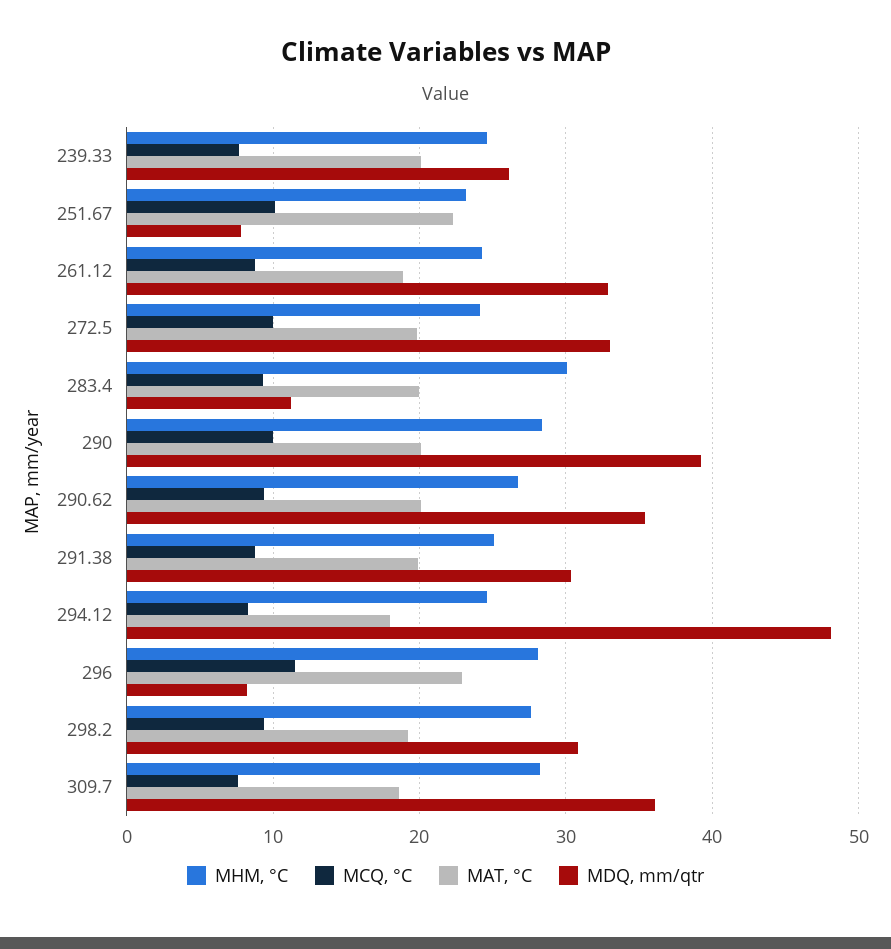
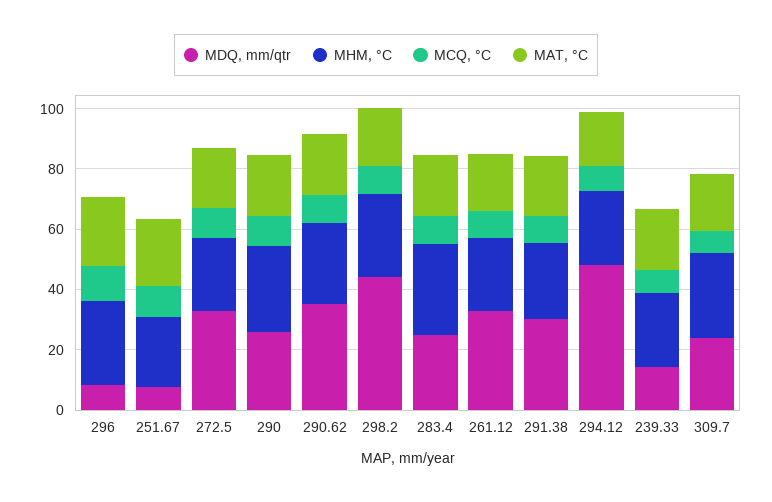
  {
    "MHM, °C": {
      "239.33": 25,
      "251.67": 23,
      "261.12": 24,
      "272.5": 24,
      "283.4": 30,
      "290": 28,
      "290.62": 27,
      "291.38": 25,
      "294.12": 25,
      "296": 28,
      "298.2": 28,
      "309.7": 28
    },
    "MCQ, °C": {
      "239.33": 8,
      "251.67": 10,
      "261.12": 9,
      "272.5": 10,
      "283.4": 9,
      "290": 10,
      "290.62": 9,
      "291.38": 9,
      "294.12": 8,
      "296": 12,
      "298.2": 9,
      "309.7": 8
    },
    "MAT, °C": {
      "239.33": 20,
      "251.67": 22,
      "261.12": 19,
      "272.5": 20,
      "283.4": 20,
      "290": 20,
      "290.62": 20,
      "291.38": 20,
      "294.12": 18,
      "296": 23,
      "298.2": 19,
      "309.7": 19
    },
    "MDQ, mm/qtr": {
-     "239.33": 26,
+     "239.33": 15,
      "251.67": 8,
      "261.12": 33,
      "272.5": 33,
-     "283.4": 11,
+     "283.4": 25,
-     "290": 39,
+     "290": 25,
      "290.62": 35,
      "291.38": 30,
      "294.12": 48,
      "296": 8,
-     "298.2": 31,
+     "298.2": 45,
-     "309.7": 36
+     "309.7": 25
    }
  }

